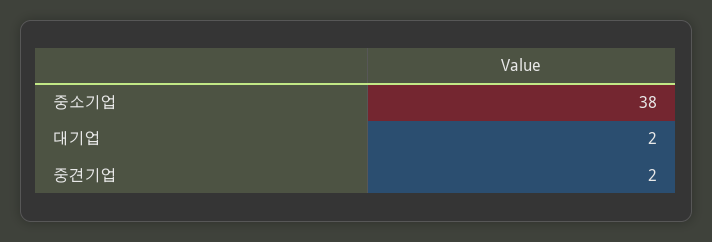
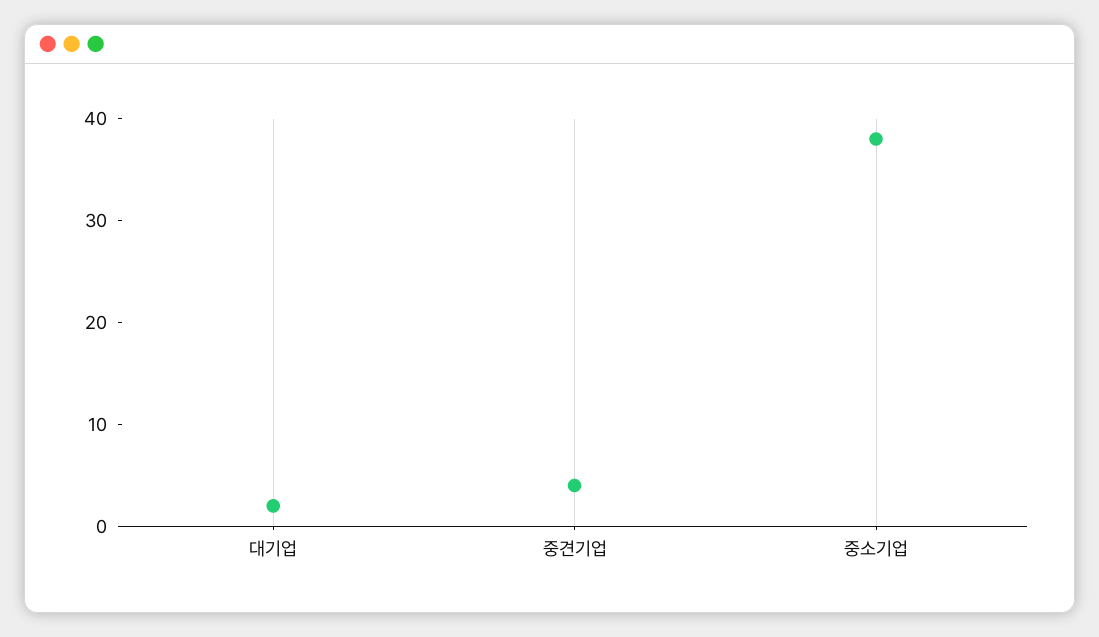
  {
    "중소기업": 38,
    "대기업": 2,
-   "중견기업": 2
+   "중견기업": 4
  }

